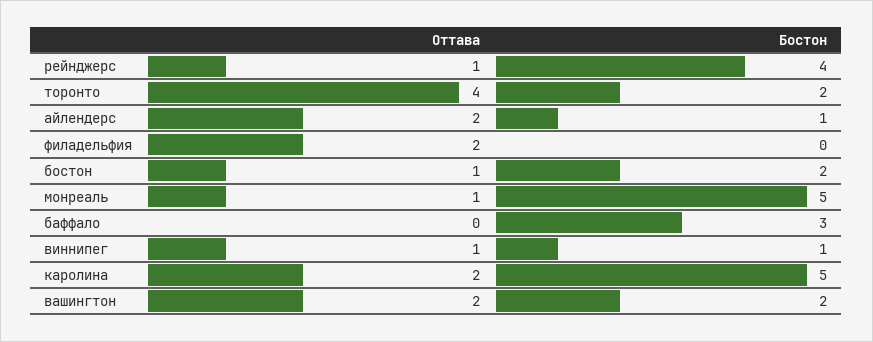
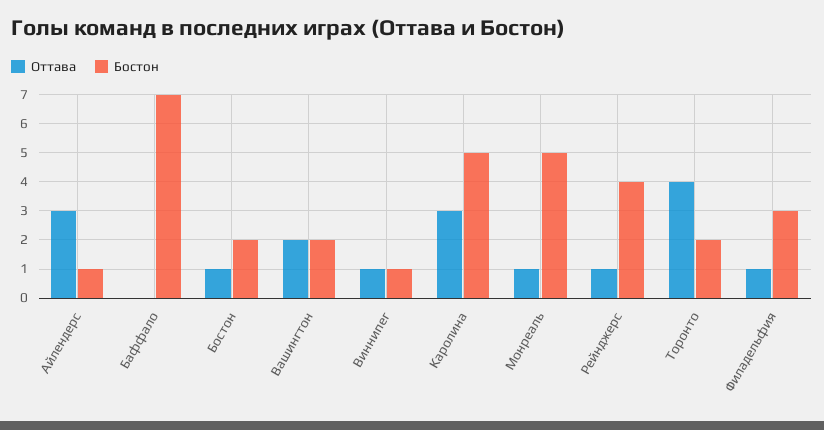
  {
    "Оттава": {
      "рейнджерс": 1,
      "торонто": 4,
-     "айлендерс": 2,
+     "айлендерс": 3,
-     "филадельфия": 2,
+     "филадельфия": 1,
      "бостон": 1,
      "монреаль": 1,
      "баффало": 0,
      "виннипег": 1,
-     "каролина": 2,
+     "каролина": 3,
      "вашингтон": 2
    },
    "Бостон": {
      "рейнджерс": 4,
      "торонто": 2,
      "айлендерс": 1,
-     "филадельфия": 0,
+     "филадельфия": 3,
      "бостон": 2,
      "монреаль": 5,
-     "баффало": 3,
+     "баффало": 7,
      "виннипег": 1,
      "каролина": 5,
      "вашингтон": 2
    }
  }

